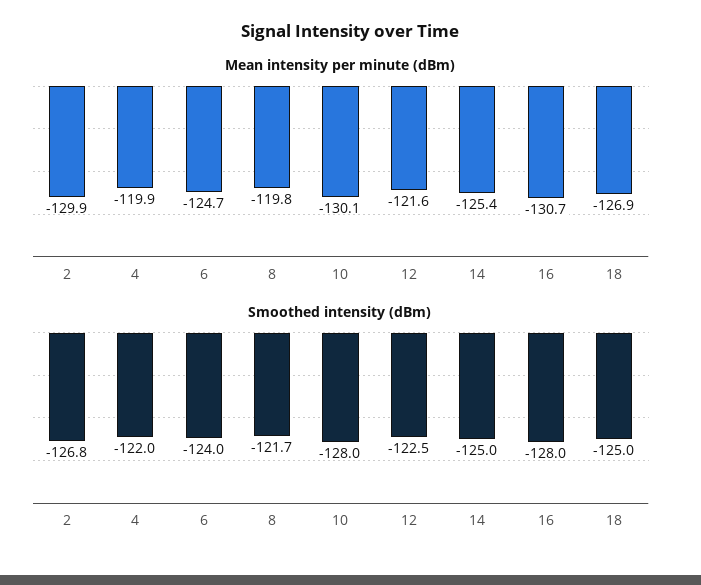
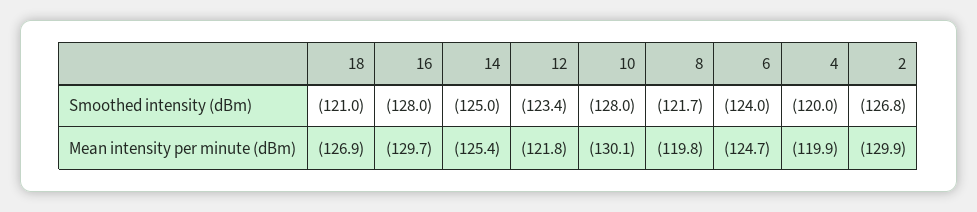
  {
    "Mean intensity per minute (dBm)": {
      "2": -129.9,
      "4": -119.9,
      "6": -124.7,
      "8": -119.8,
      "10": -130.1,
-     "12": -121.6,
+     "12": -121.8,
      "14": -125.4,
-     "16": -130.7,
+     "16": -129.7,
      "18": -126.9
    },
    "Smoothed intensity (dBm)": {
      "2": -126.8,
-     "4": -122,
+     "4": -120,
      "6": -124,
      "8": -121.7,
      "10": -128,
-     "12": -122.5,
+     "12": -123.4,
      "14": -125,
      "16": -128,
-     "18": -125
+     "18": -121
    }
  }

